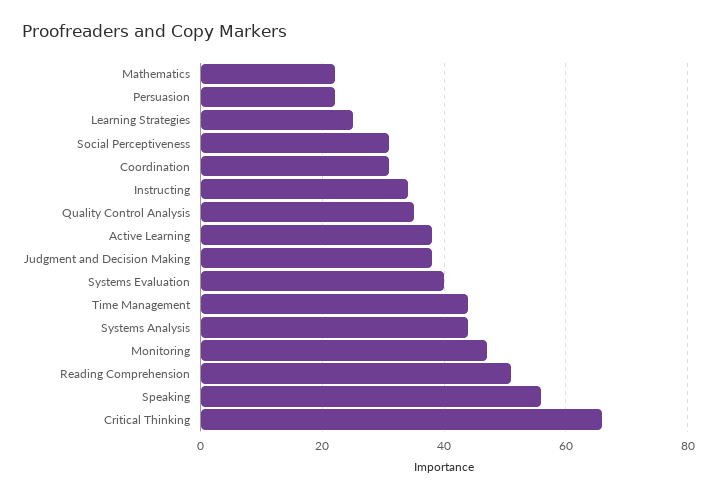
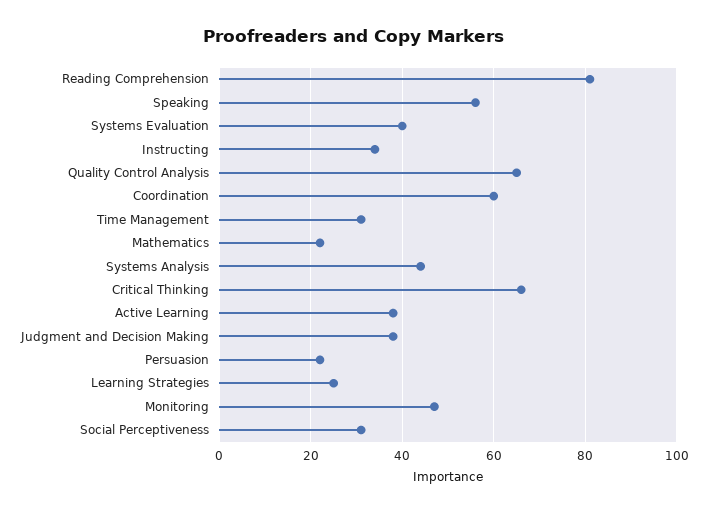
  {
    "Mathematics": 20,
    "Persuasion": 20,
    "Learning Strategies": 25,
    "Social Perceptiveness": 30,
-   "Coordination": 30,
+   "Coordination": 60,
    "Instructing": 35,
-   "Quality Control Analysis": 35,
+   "Quality Control Analysis": 65,
    "Active Learning": 40,
    "Judgment and Decision Making": 40,
    "Systems Evaluation": 40,
-   "Time Management": 45,
+   "Time Management": 30,
    "Systems Analysis": 45,
    "Monitoring": 45,
-   "Reading Comprehension": 50,
+   "Reading Comprehension": 80,
    "Speaking": 55,
    "Critical Thinking": 65
  }

